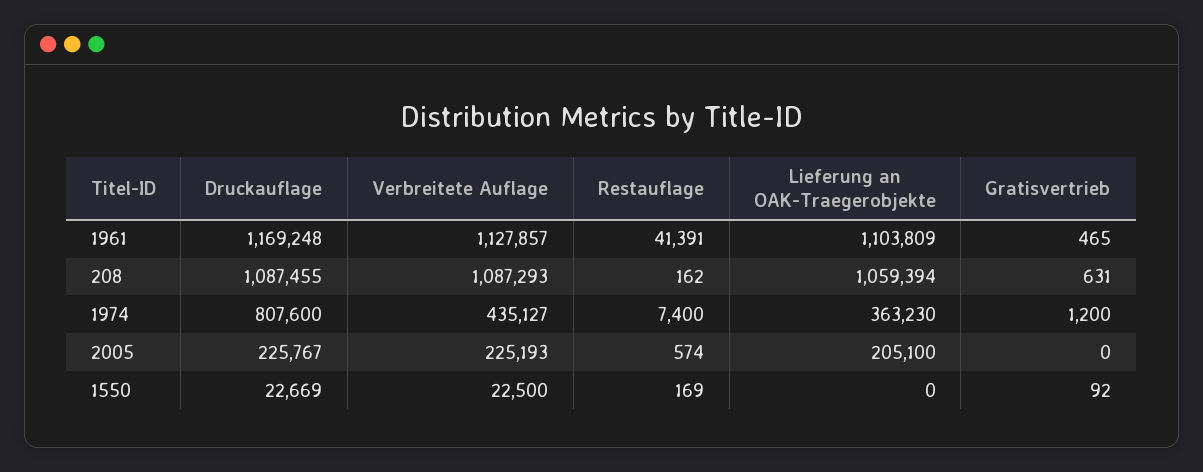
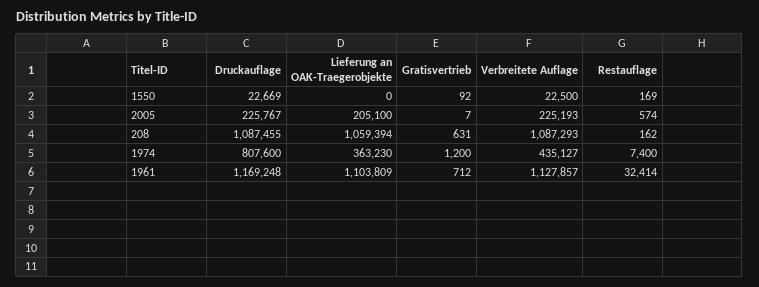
  {
    "Druckauflage": {
      "1961": 1169248,
      "208": 1087455,
      "1974": 807600,
      "2005": 225767,
      "1550": 22669
    },
    "Verbreitete Auflage": {
      "1961": 1127857,
      "208": 1087293,
      "1974": 435127,
      "2005": 225193,
      "1550": 22500
    },
    "Restauflage": {
-     "1961": 41391,
+     "1961": 32414,
      "208": 162,
      "1974": 7400,
      "2005": 574,
      "1550": 169
    },
    "Lieferung an OAK-Traegerobjekte": {
      "1961": 1103809,
      "208": 1059394,
      "1974": 363230,
      "2005": 205100,
      "1550": 0
    },
    "Gratisvertrieb": {
-     "1961": 465,
+     "1961": 712,
      "208": 631,
      "1974": 1200,
-     "2005": 0,
+     "2005": 7,
      "1550": 92
    }
  }

